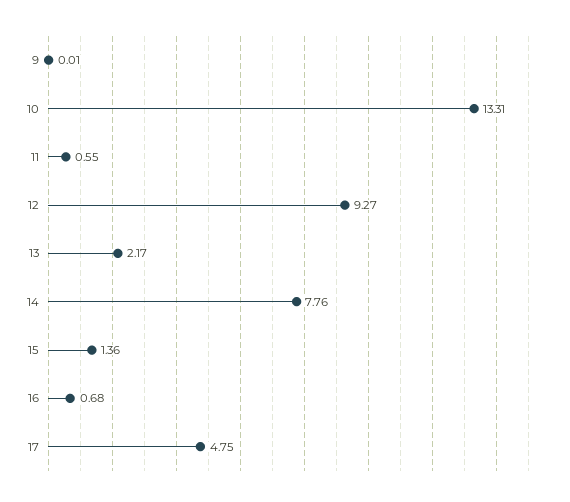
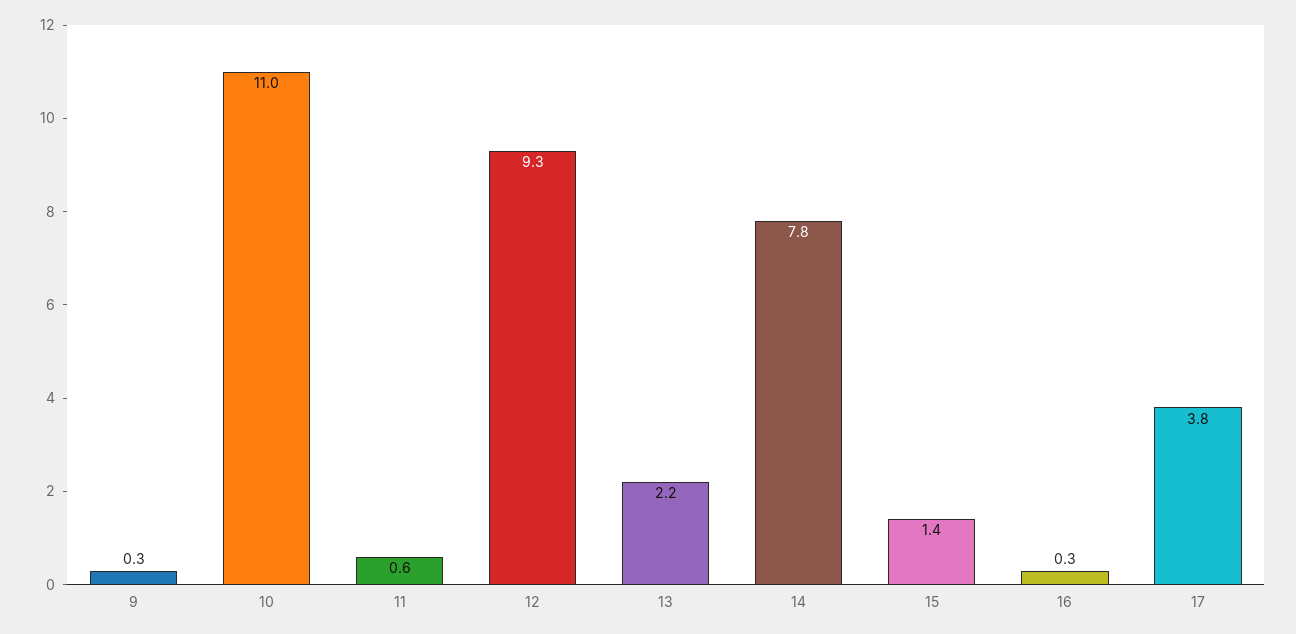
  {
-   "9": 0.01,
+   "9": 0.3,
-   "10": 13.31,
+   "10": 11,
    "11": 0.55,
    "12": 9.27,
    "13": 2.17,
    "14": 7.76,
    "15": 1.36,
-   "16": 0.68,
+   "16": 0.3,
-   "17": 4.75
+   "17": 3.8
  }

